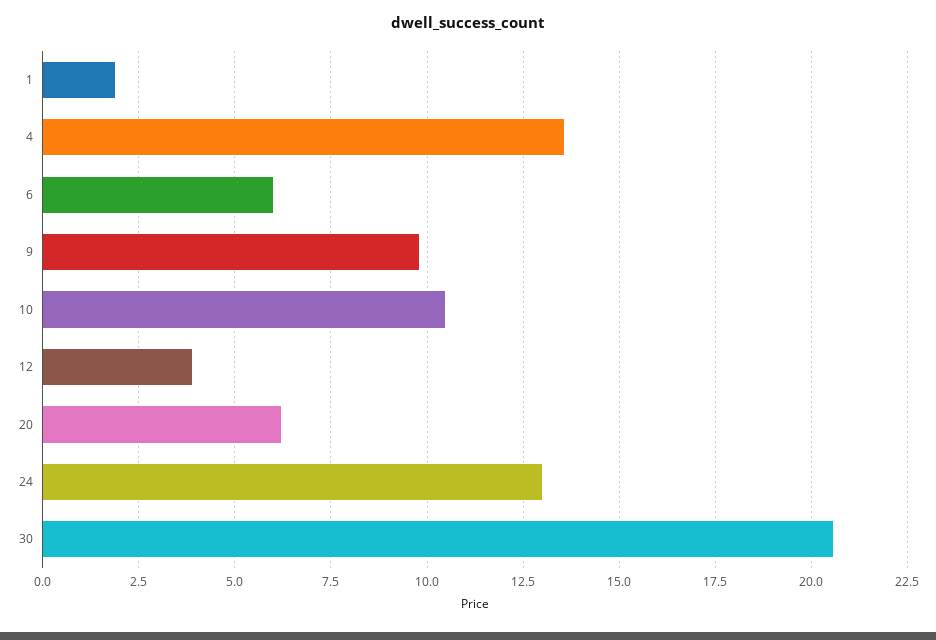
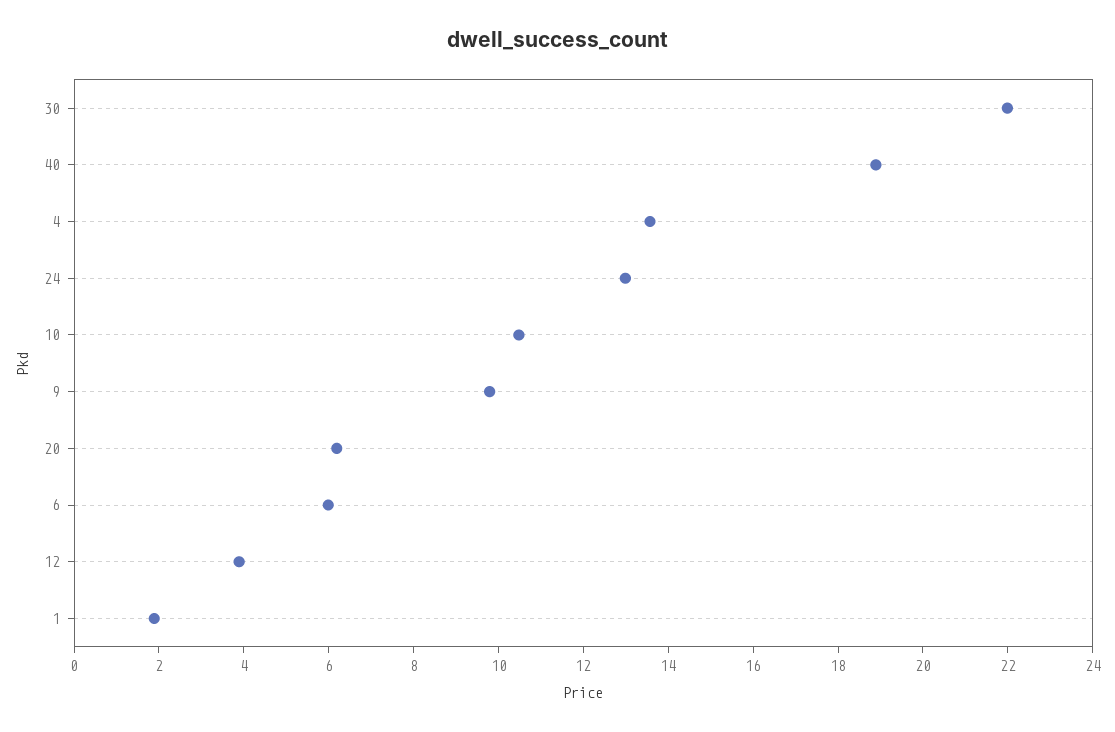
  {
    "1": 2,
    "4": 13.5,
    "6": 6,
    "9": 9.75,
    "10": 10.5,
    "12": 4,
    "20": 6.25,
    "24": 13,
-   "30": 20.5
+   "30": 22,
+   "40": 19
  }

